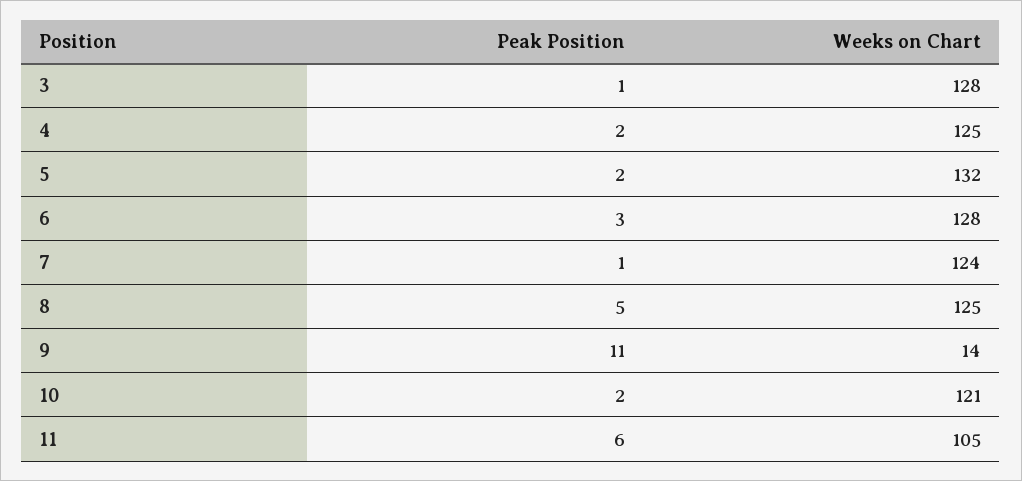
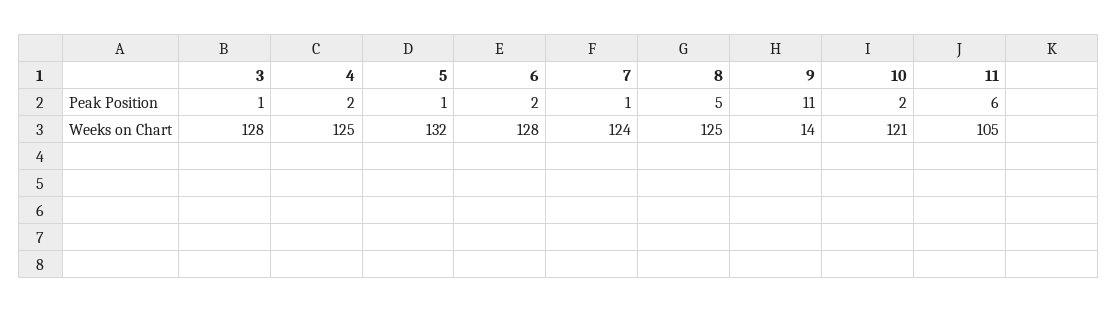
  {
    "Peak Position": {
      "3": 1,
      "4": 2,
-     "5": 2,
+     "5": 1,
-     "6": 3,
+     "6": 2,
      "7": 1,
      "8": 5,
      "9": 11,
      "10": 2,
      "11": 6
    },
    "Weeks on Chart": {
      "3": 128,
      "4": 125,
      "5": 132,
      "6": 128,
      "7": 124,
      "8": 125,
      "9": 14,
      "10": 121,
      "11": 105
    }
  }

